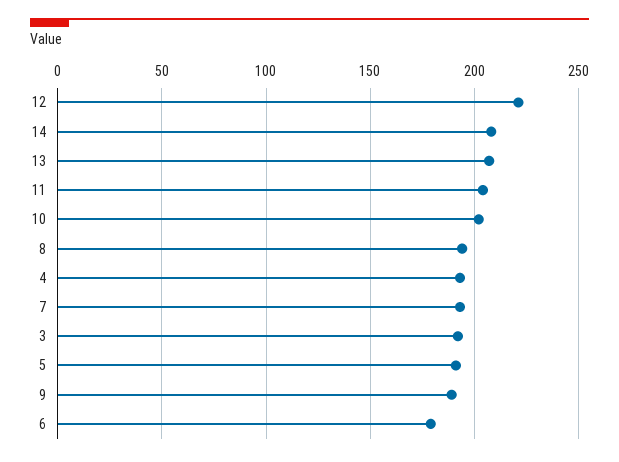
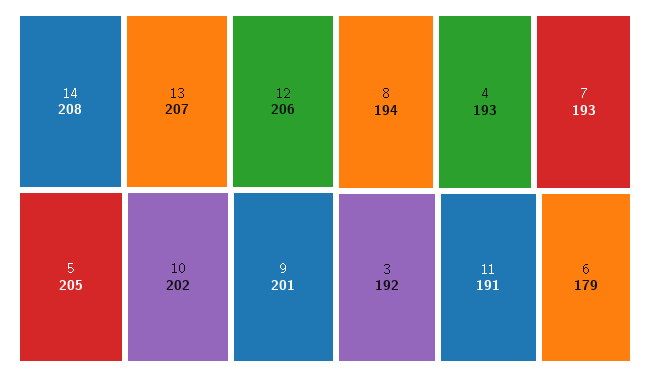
  {
-   "12": 220,
+   "12": 206,
    "14": 208,
    "13": 207,
-   "11": 205,
+   "11": 191,
    "10": 202,
    "8": 194,
    "4": 193,
    "7": 193,
    "3": 192,
-   "5": 190,
+   "5": 205,
-   "9": 190,
+   "9": 201,
    "6": 179
  }

